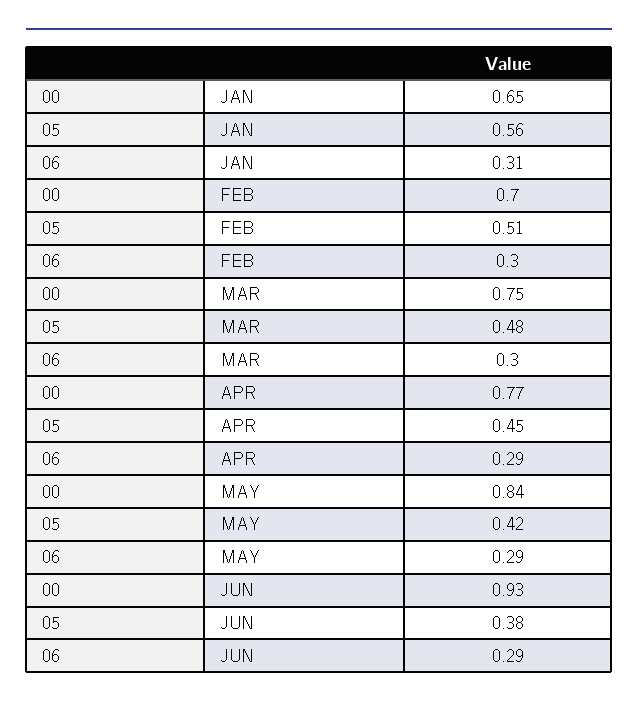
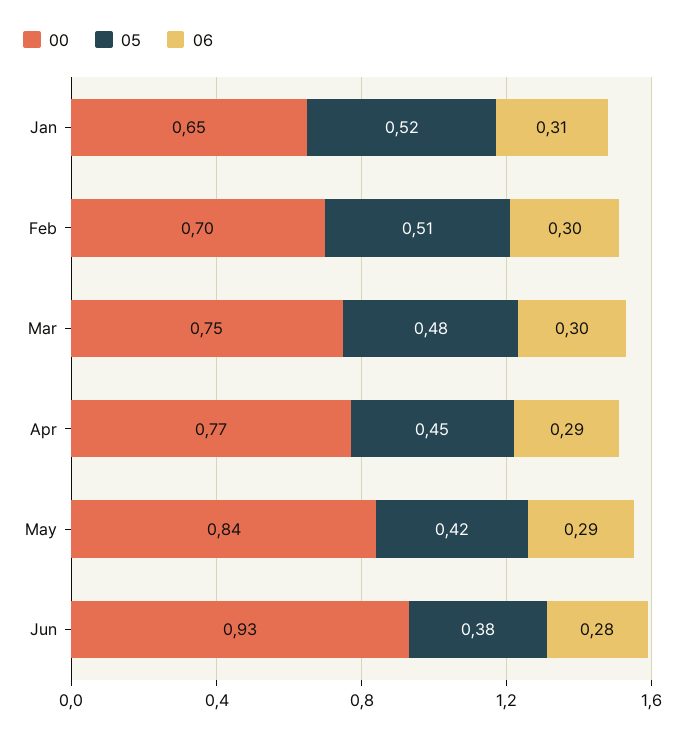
  {
    "00": {
      "JAN": 0.65,
      "FEB": 0.7,
      "MAR": 0.75,
      "APR": 0.77,
      "MAY": 0.84,
      "JUN": 0.93
    },
    "05": {
-     "JAN": 0.56,
+     "JAN": 0.52,
      "FEB": 0.51,
      "MAR": 0.48,
      "APR": 0.45,
      "MAY": 0.42,
      "JUN": 0.38
    },
    "06": {
      "JAN": 0.31,
      "FEB": 0.3,
      "MAR": 0.3,
      "APR": 0.29,
      "MAY": 0.29,
-     "JUN": 0.29
+     "JUN": 0.28
    }
  }

